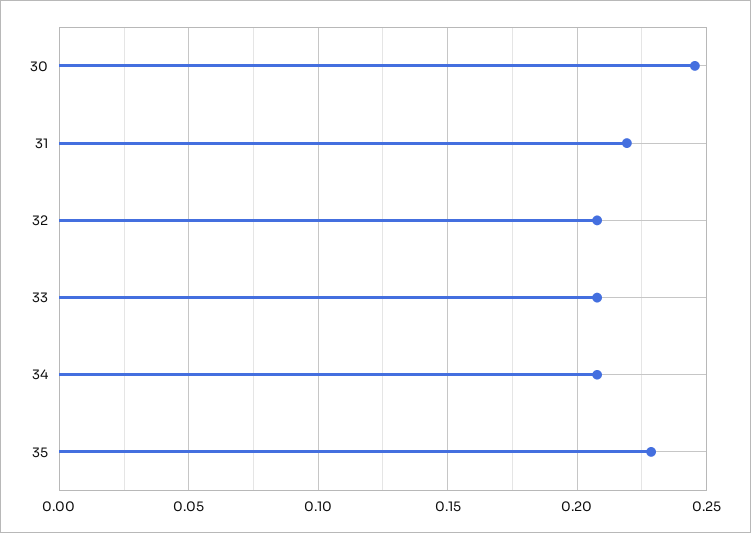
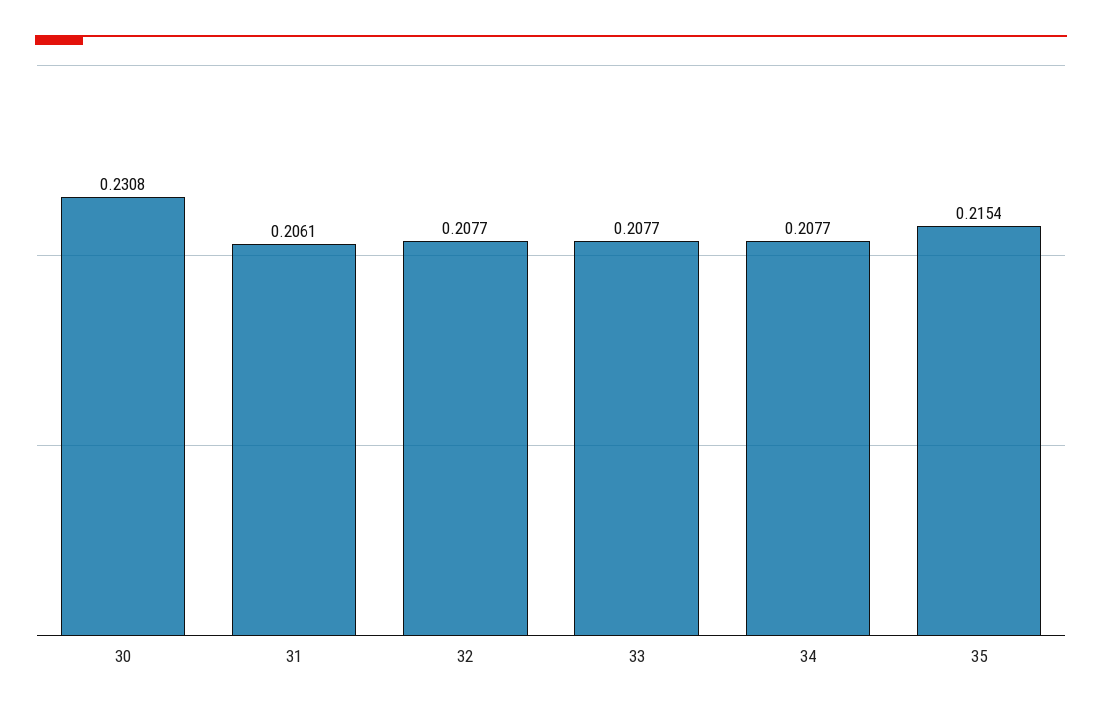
  {
-   "30": 0.245,
+   "30": 0.2308,
-   "31": 0.22,
+   "31": 0.2061,
    "32": 0.2077,
    "33": 0.2077,
    "34": 0.2077,
-   "35": 0.23
+   "35": 0.2154
  }

